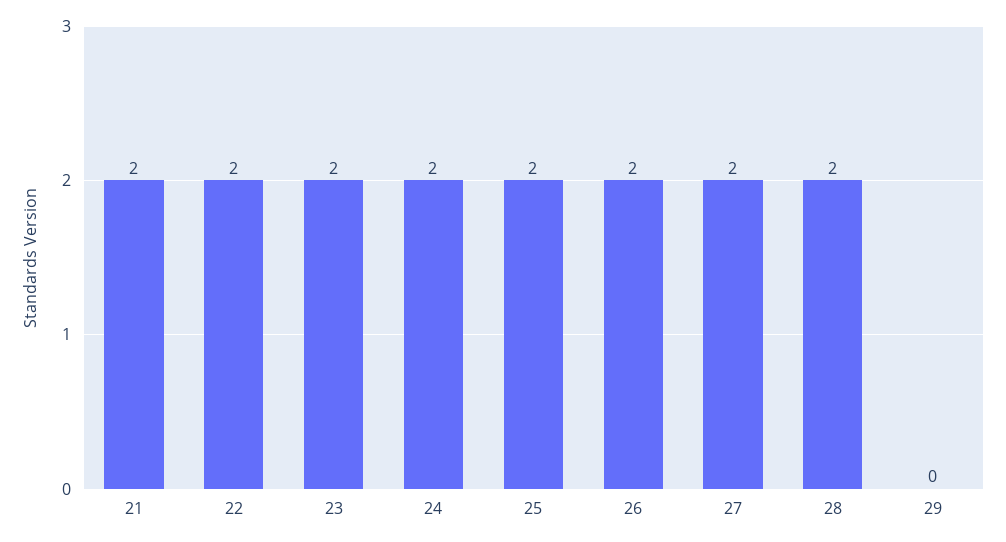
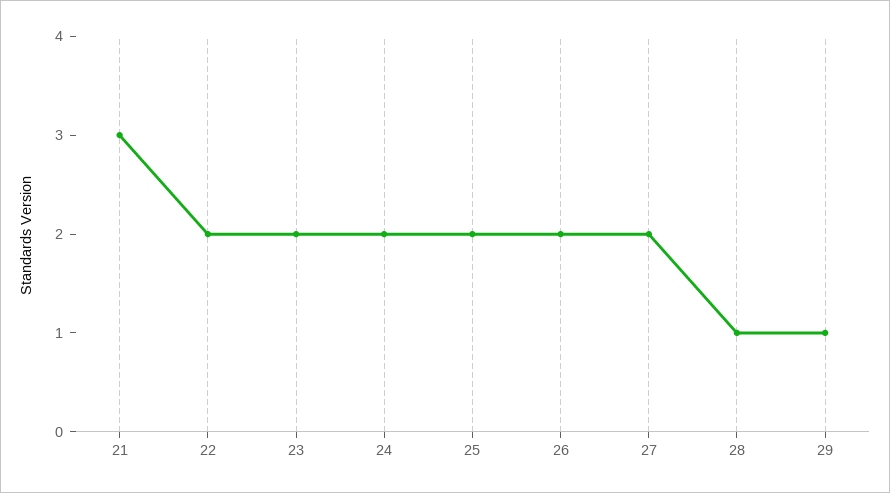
  {
-   "21": 2,
+   "21": 3,
    "22": 2,
    "23": 2,
    "24": 2,
    "25": 2,
    "26": 2,
    "27": 2,
-   "28": 2,
+   "28": 1,
-   "29": 0
+   "29": 1
  }

